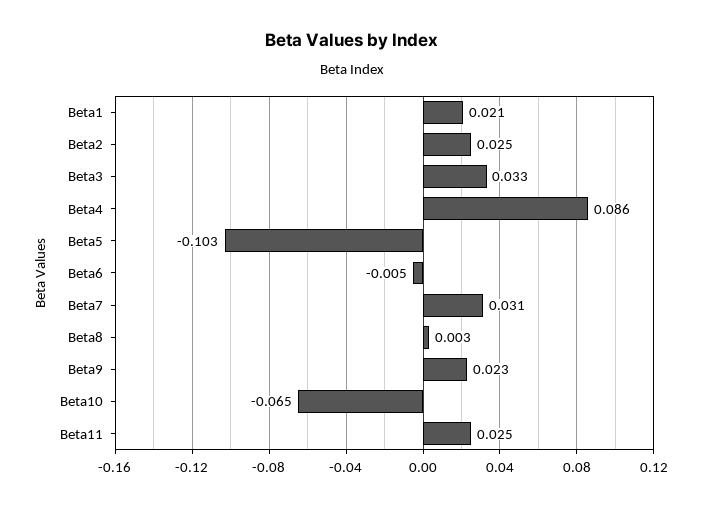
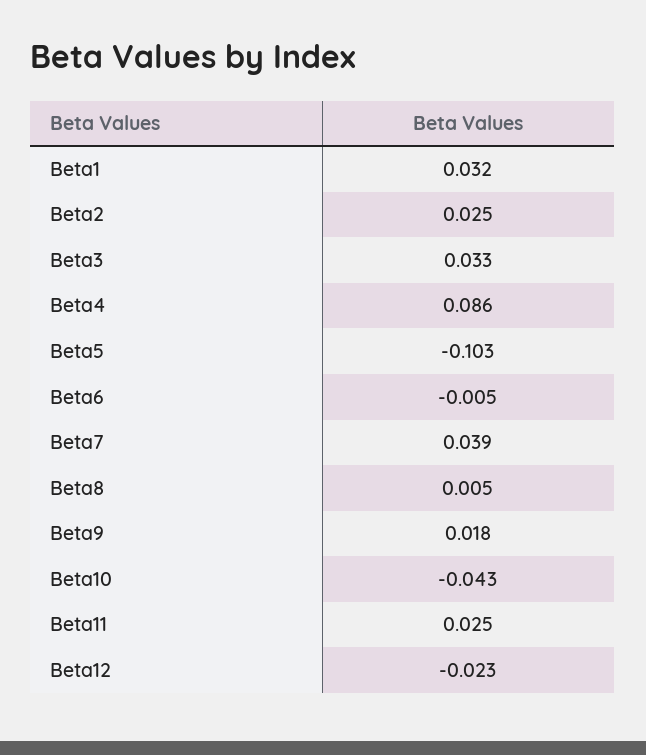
  {
-   "Beta1": 0.021,
+   "Beta1": 0.032,
    "Beta2": 0.025,
    "Beta3": 0.033,
    "Beta4": 0.086,
    "Beta5": -0.103,
    "Beta6": -0.005,
-   "Beta7": 0.031,
+   "Beta7": 0.039,
-   "Beta8": 0.003,
+   "Beta8": 0.005,
-   "Beta9": 0.023,
+   "Beta9": 0.018,
-   "Beta10": -0.065,
+   "Beta10": -0.043,
-   "Beta11": 0.025
+   "Beta11": 0.025,
+   "Beta12": -0.023
  }

